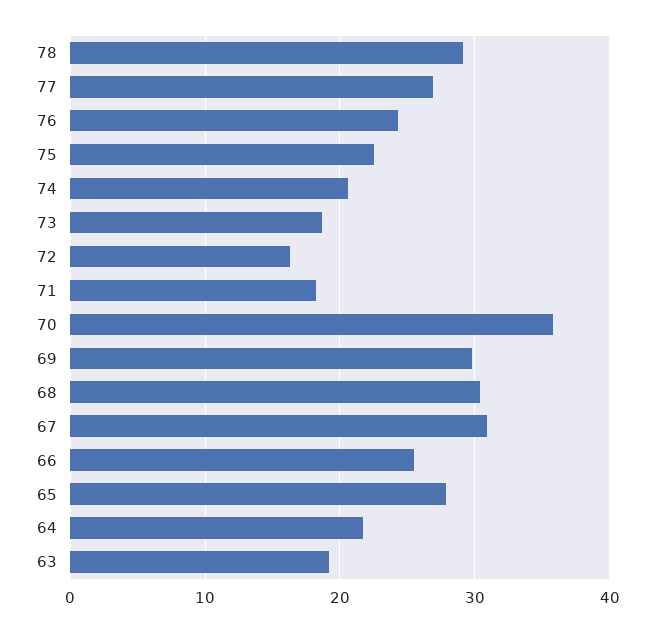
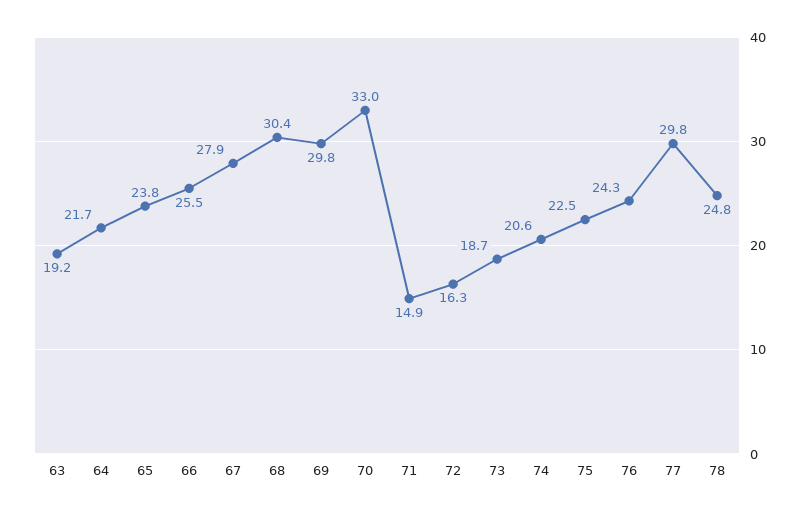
  {
-   "78": 29,
+   "78": 24.8,
-   "77": 27,
+   "77": 29.8,
    "76": 24.3,
    "75": 22.5,
    "74": 20.6,
    "73": 18.7,
    "72": 16.3,
-   "71": 18,
+   "71": 14.9,
-   "70": 36,
+   "70": 33,
    "69": 29.8,
    "68": 30.4,
-   "67": 31,
+   "67": 27.9,
    "66": 25.5,
-   "65": 28,
+   "65": 23.8,
    "64": 21.7,
    "63": 19.2
  }

